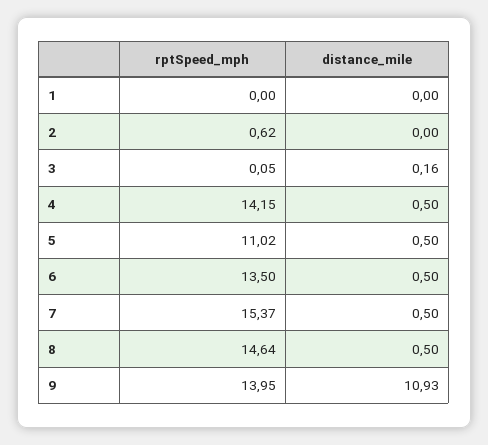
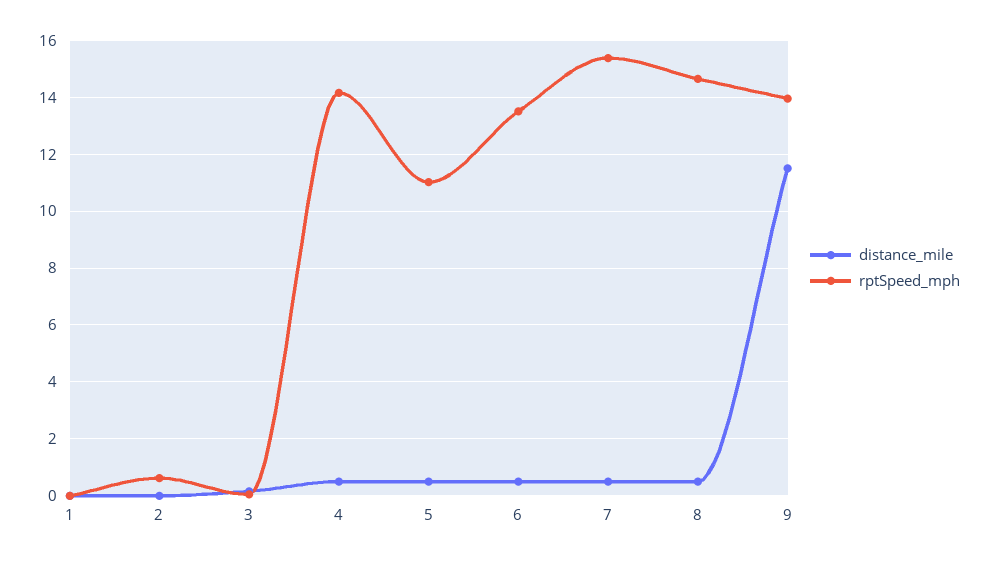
  {
    "rptSpeed_mph": {
      "1": 0,
      "2": 0.62,
      "3": 0.05,
      "4": 14.15,
      "5": 11.02,
      "6": 13.5,
      "7": 15.37,
      "8": 14.64,
      "9": 13.95
    },
    "distance_mile": {
      "1": 0,
      "2": 0,
      "3": 0.16,
      "4": 0.5,
      "5": 0.5,
      "6": 0.5,
      "7": 0.5,
      "8": 0.5,
-     "9": 10.93
+     "9": 11.5
    }
  }

